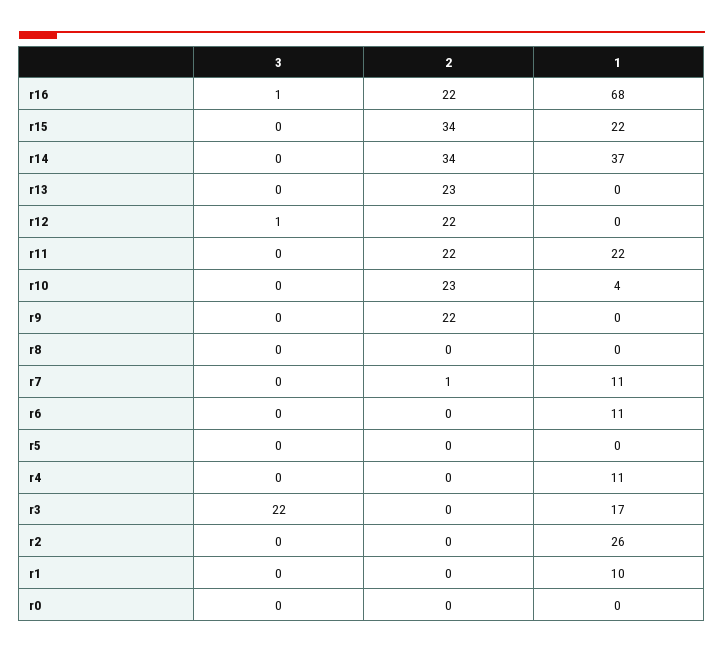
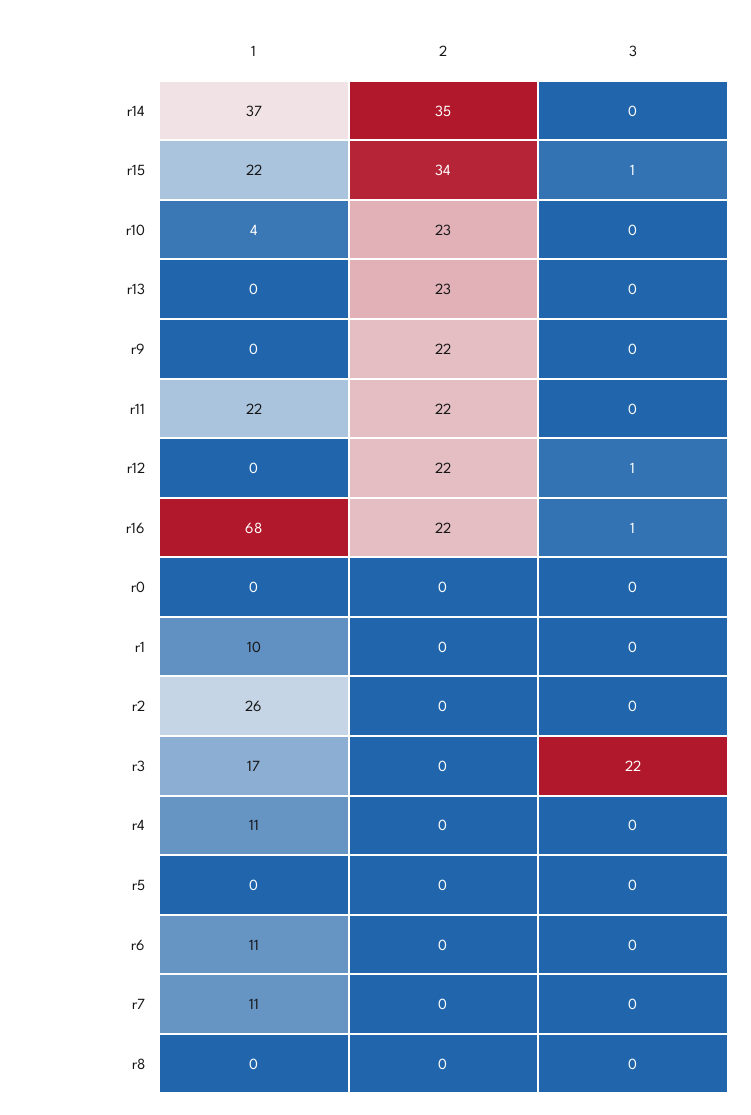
  {
    "3": {
      "r16": 1,
-     "r15": 0,
+     "r15": 1,
      "r14": 0,
      "r13": 0,
      "r12": 1,
      "r11": 0,
      "r10": 0,
      "r9": 0,
      "r8": 0,
      "r7": 0,
      "r6": 0,
      "r5": 0,
      "r4": 0,
      "r3": 22,
      "r2": 0,
      "r1": 0,
      "r0": 0
    },
    "2": {
      "r16": 22,
      "r15": 34,
-     "r14": 34,
+     "r14": 35,
      "r13": 23,
      "r12": 22,
      "r11": 22,
      "r10": 23,
      "r9": 22,
      "r8": 0,
-     "r7": 1,
+     "r7": 0,
      "r6": 0,
      "r5": 0,
      "r4": 0,
      "r3": 0,
      "r2": 0,
      "r1": 0,
      "r0": 0
    },
    "1": {
      "r16": 68,
      "r15": 22,
      "r14": 37,
      "r13": 0,
      "r12": 0,
      "r11": 22,
      "r10": 4,
      "r9": 0,
      "r8": 0,
      "r7": 11,
      "r6": 11,
      "r5": 0,
      "r4": 11,
      "r3": 17,
      "r2": 26,
      "r1": 10,
      "r0": 0
    }
  }

